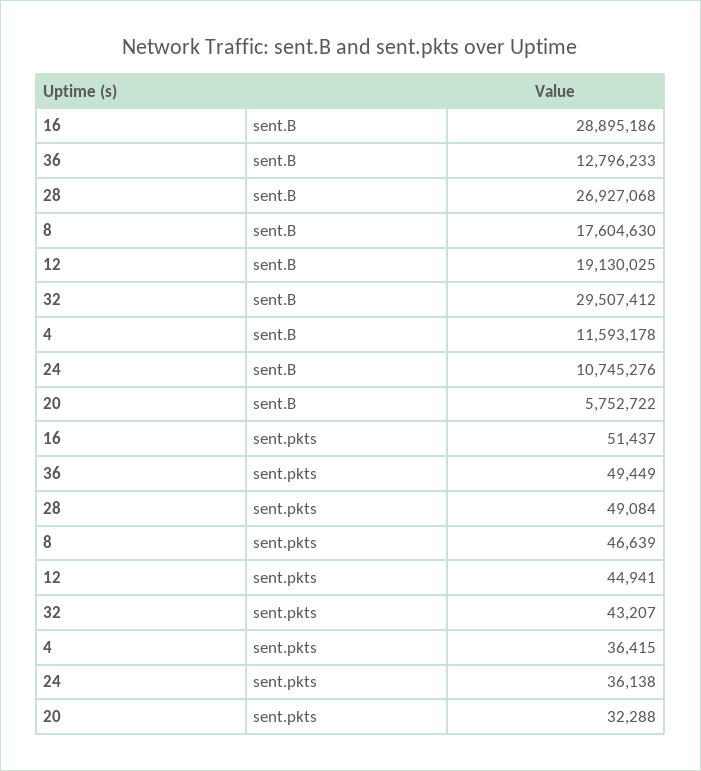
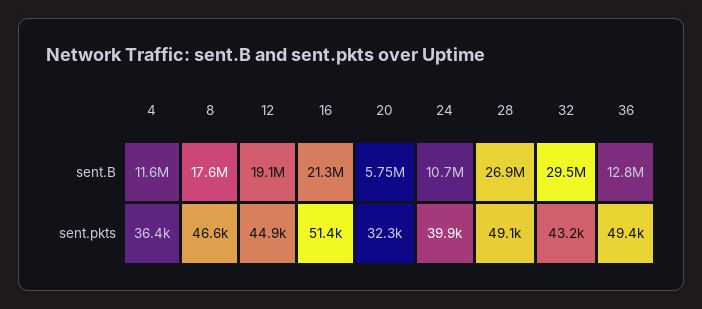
  {
    "16": {
-     "sent.B": 28895186,
+     "sent.B": 21300000,
      "sent.pkts": 51437
    },
    "36": {
      "sent.B": 12796233,
      "sent.pkts": 49449
    },
    "28": {
      "sent.B": 26927068,
      "sent.pkts": 49084
    },
    "8": {
      "sent.B": 17604630,
      "sent.pkts": 46639
    },
    "12": {
      "sent.B": 19130025,
      "sent.pkts": 44941
    },
    "32": {
      "sent.B": 29507412,
      "sent.pkts": 43207
    },
    "4": {
      "sent.B": 11593178,
      "sent.pkts": 36415
    },
    "24": {
      "sent.B": 10745276,
-     "sent.pkts": 36138
+     "sent.pkts": 39900
    },
    "20": {
      "sent.B": 5752722,
      "sent.pkts": 32288
    }
  }

